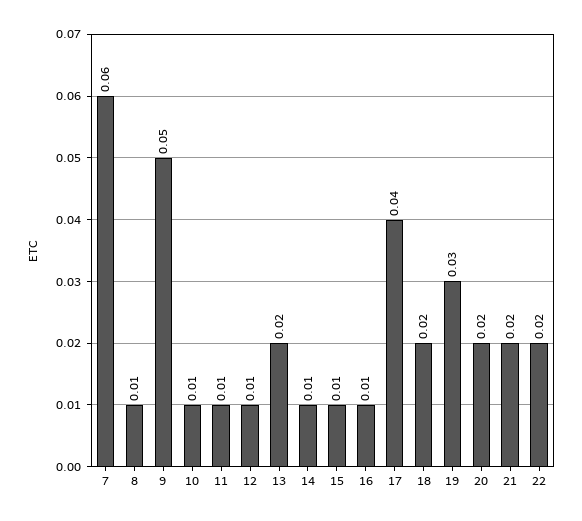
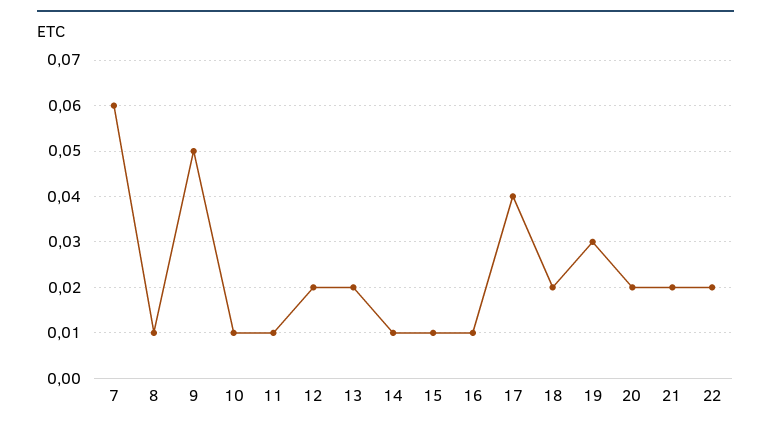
  {
    "7": 0.06,
    "8": 0.01,
    "9": 0.05,
    "10": 0.01,
    "11": 0.01,
-   "12": 0.01,
+   "12": 0.02,
    "13": 0.02,
    "14": 0.01,
    "15": 0.01,
    "16": 0.01,
    "17": 0.04,
    "18": 0.02,
    "19": 0.03,
    "20": 0.02,
    "21": 0.02,
    "22": 0.02
  }

